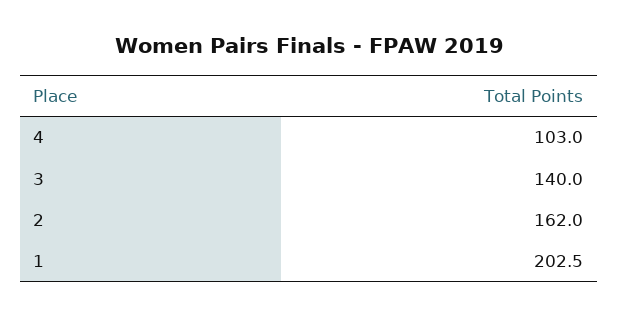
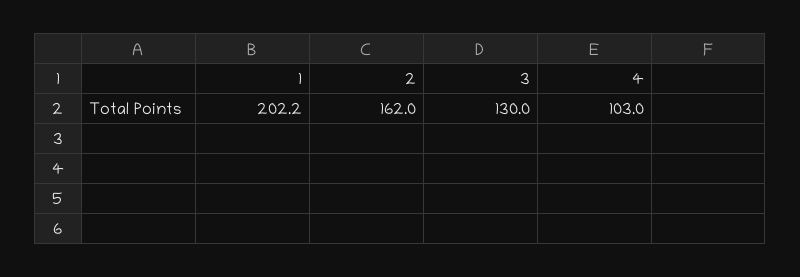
  {
    "4": 103,
-   "3": 140,
+   "3": 130,
    "2": 162,
-   "1": 202.5
+   "1": 202.2
  }

